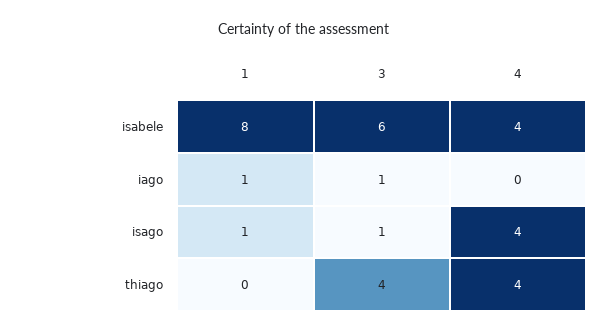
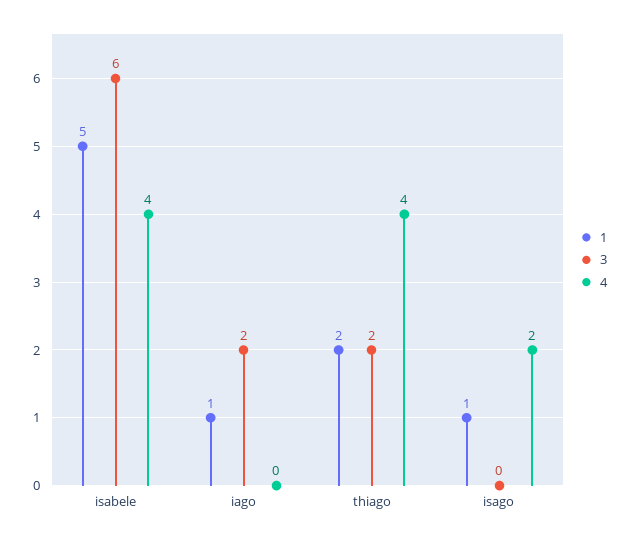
  {
    "1": {
-     "isabele": 8,
+     "isabele": 5,
      "iago": 1,
      "isago": 1,
-     "thiago": 0
+     "thiago": 2
    },
    "3": {
      "isabele": 6,
-     "iago": 1,
+     "iago": 2,
-     "isago": 1,
+     "isago": 0,
-     "thiago": 4
+     "thiago": 2
    },
    "4": {
      "isabele": 4,
      "iago": 0,
-     "isago": 4,
+     "isago": 2,
      "thiago": 4
    }
  }

